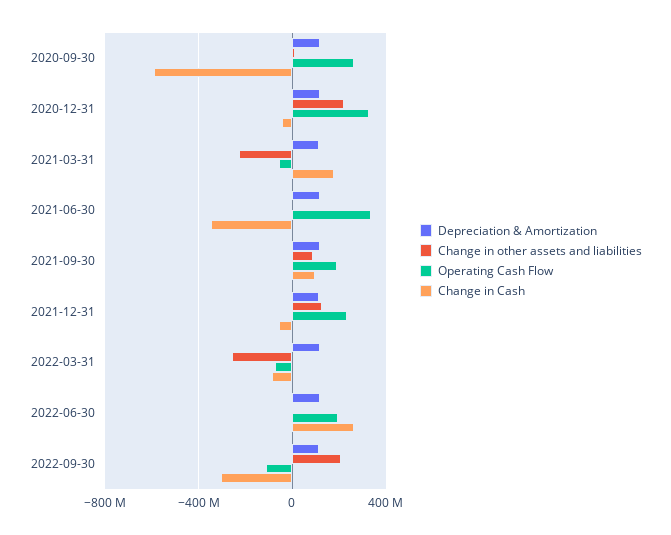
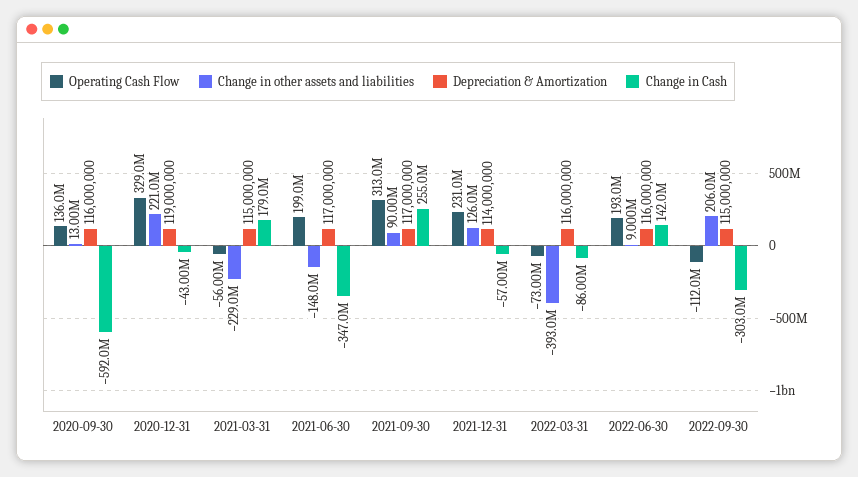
  {
    "Depreciation & Amortization": {
      "2020-09-30": 116000000,
      "2020-12-31": 119000000,
      "2021-03-31": 115000000,
      "2021-06-30": 117000000,
      "2021-09-30": 117000000,
      "2021-12-31": 114000000,
      "2022-03-31": 116000000,
      "2022-06-30": 116000000,
      "2022-09-30": 115000000
    },
    "Change in other assets and liabilities": {
      "2020-09-30": 13000000,
      "2020-12-31": 221000000,
      "2021-03-31": -229000000,
-     "2021-06-30": 0,
+     "2021-06-30": -148000000,
      "2021-09-30": 90000000,
      "2021-12-31": 126000000,
-     "2022-03-31": -250000000,
+     "2022-03-31": -393000000,
      "2022-06-30": 9000000,
      "2022-09-30": 206000000
    },
    "Operating Cash Flow": {
-     "2020-09-30": 250000000,
+     "2020-09-30": 136000000,
      "2020-12-31": 329000000,
      "2021-03-31": -56000000,
-     "2021-06-30": 350000000,
+     "2021-06-30": 199000000,
-     "2021-09-30": 200000000,
+     "2021-09-30": 313000000,
      "2021-12-31": 231000000,
      "2022-03-31": -73000000,
      "2022-06-30": 193000000,
      "2022-09-30": -112000000
    },
    "Change in Cash": {
      "2020-09-30": -592000000,
      "2020-12-31": -43000000,
      "2021-03-31": 179000000,
      "2021-06-30": -347000000,
-     "2021-09-30": 100000000,
+     "2021-09-30": 255000000,
      "2021-12-31": -57000000,
      "2022-03-31": -86000000,
-     "2022-06-30": 250000000,
+     "2022-06-30": 142000000,
      "2022-09-30": -303000000
    }
  }

